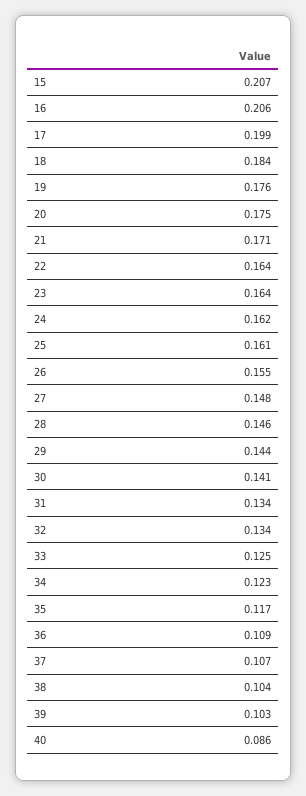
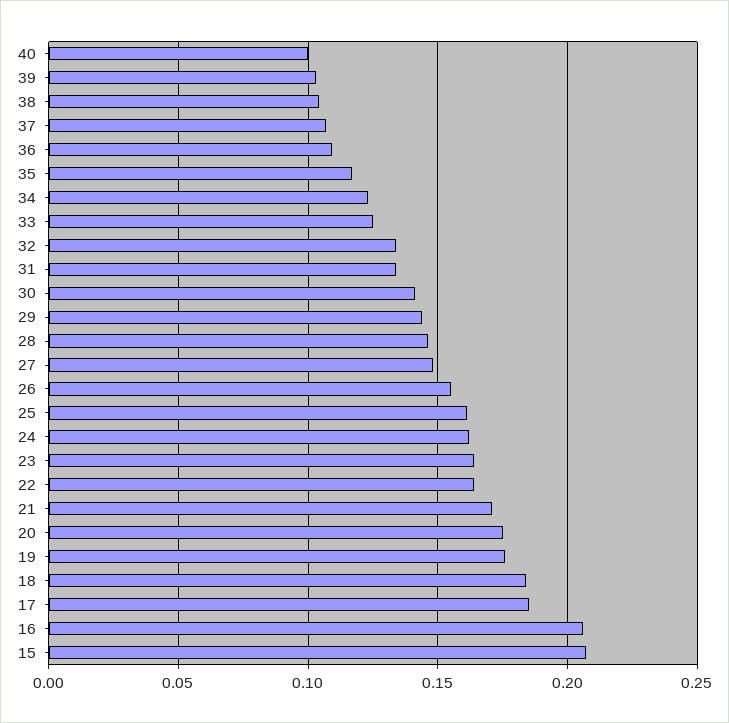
  {
    "15": 0.207,
    "16": 0.206,
-   "17": 0.199,
+   "17": 0.185,
    "18": 0.184,
    "19": 0.176,
    "20": 0.175,
    "21": 0.171,
    "22": 0.164,
    "23": 0.164,
    "24": 0.162,
    "25": 0.161,
    "26": 0.155,
    "27": 0.148,
    "28": 0.146,
    "29": 0.144,
    "30": 0.141,
    "31": 0.134,
    "32": 0.134,
    "33": 0.125,
    "34": 0.123,
    "35": 0.117,
    "36": 0.109,
    "37": 0.107,
    "38": 0.104,
    "39": 0.103,
-   "40": 0.086
+   "40": 0.1
  }

